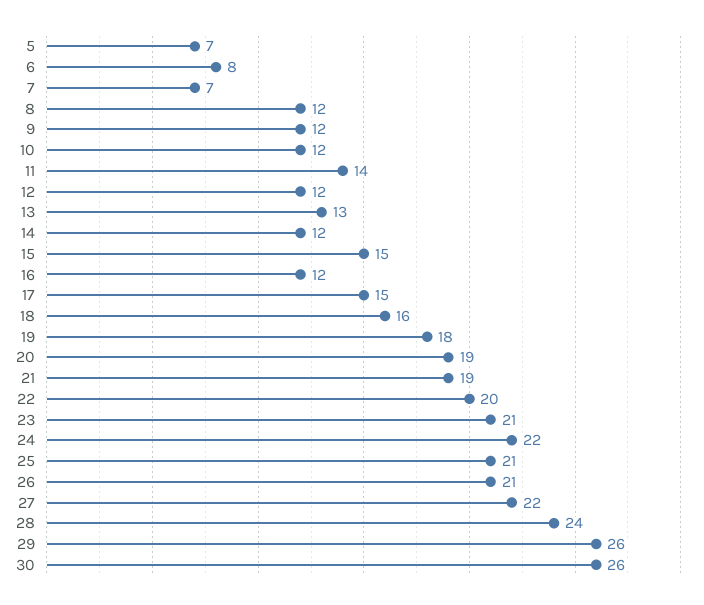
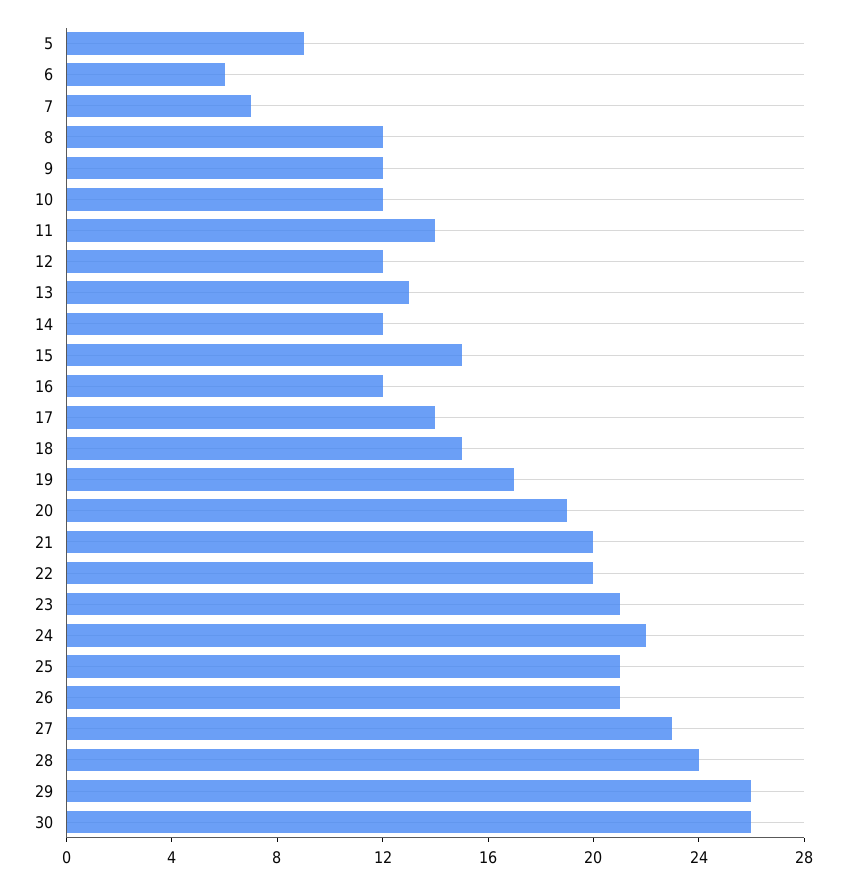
  {
-   "5": 7,
+   "5": 9,
-   "6": 8,
+   "6": 6,
    "7": 7,
    "8": 12,
    "9": 12,
    "10": 12,
    "11": 14,
    "12": 12,
    "13": 13,
    "14": 12,
    "15": 15,
    "16": 12,
-   "17": 15,
+   "17": 14,
-   "18": 16,
+   "18": 15,
-   "19": 18,
+   "19": 17,
    "20": 19,
-   "21": 19,
+   "21": 20,
    "22": 20,
    "23": 21,
    "24": 22,
    "25": 21,
    "26": 21,
-   "27": 22,
+   "27": 23,
    "28": 24,
    "29": 26,
    "30": 26
  }

